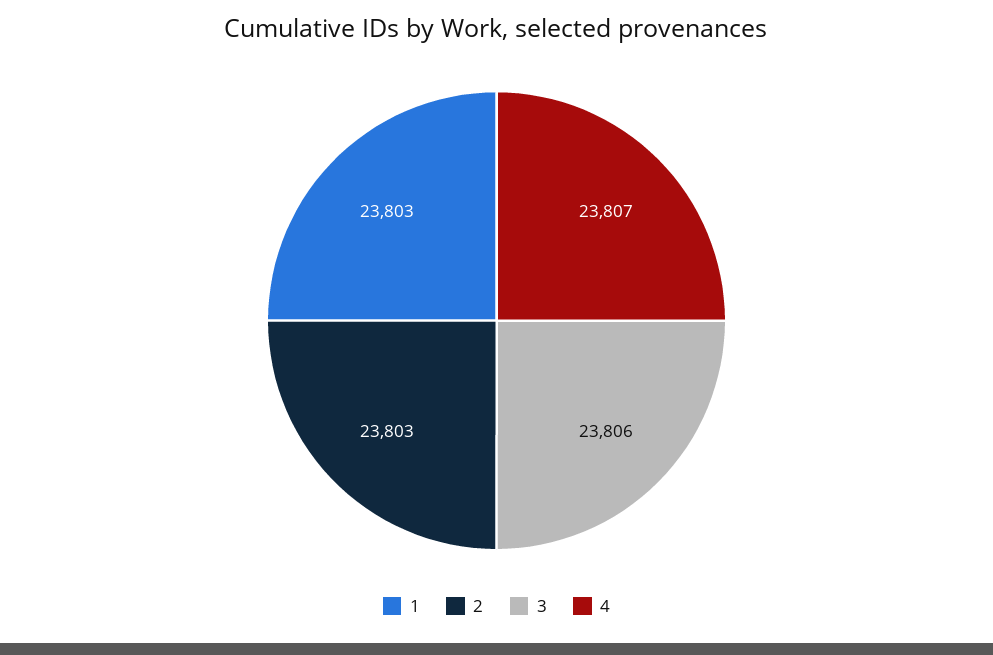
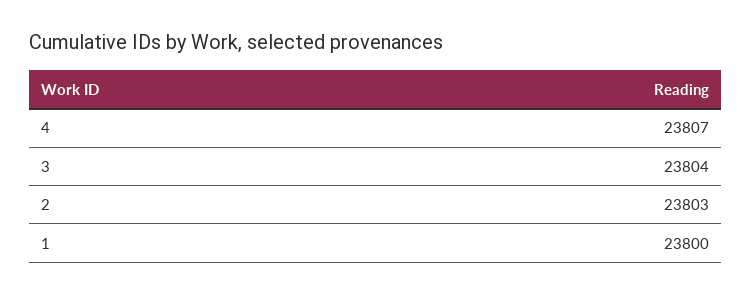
  {
-   "1": 23803,
+   "1": 23800,
    "2": 23803,
-   "3": 23806,
+   "3": 23804,
    "4": 23807
  }

